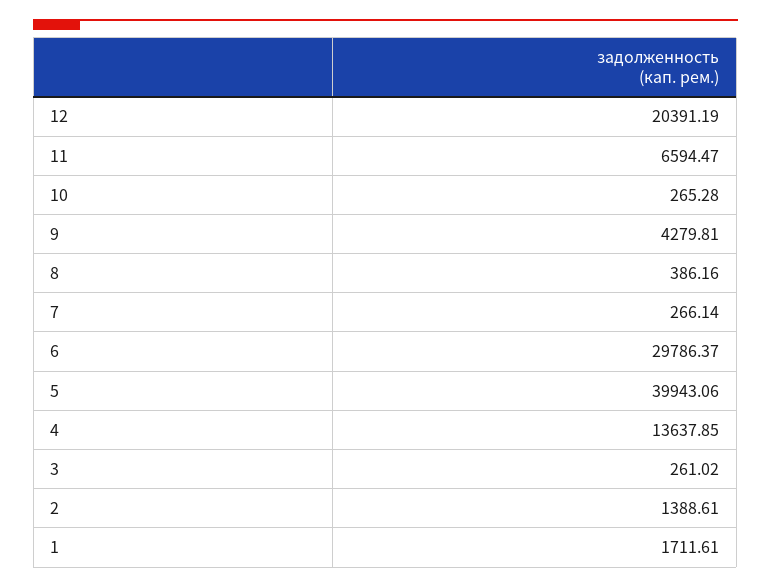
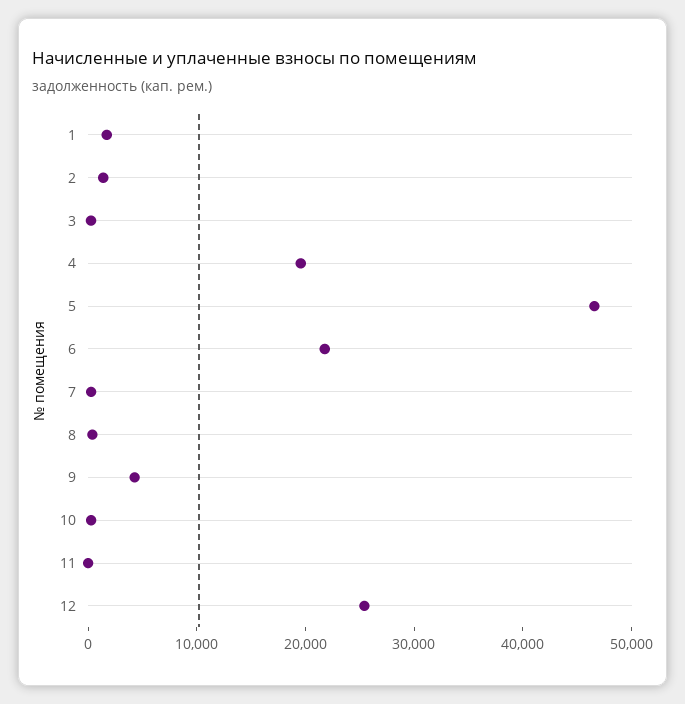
  {
-   "12": 20391.19,
+   "12": 26000,
-   "11": 6594.47,
+   "11": 0,
    "10": 265.28,
    "9": 4279.81,
    "8": 386.16,
    "7": 266.14,
-   "6": 29786.37,
+   "6": 22000,
-   "5": 39943.06,
+   "5": 46000,
-   "4": 13637.85,
+   "4": 20000,
    "3": 261.02,
    "2": 1388.61,
    "1": 1711.61
  }

